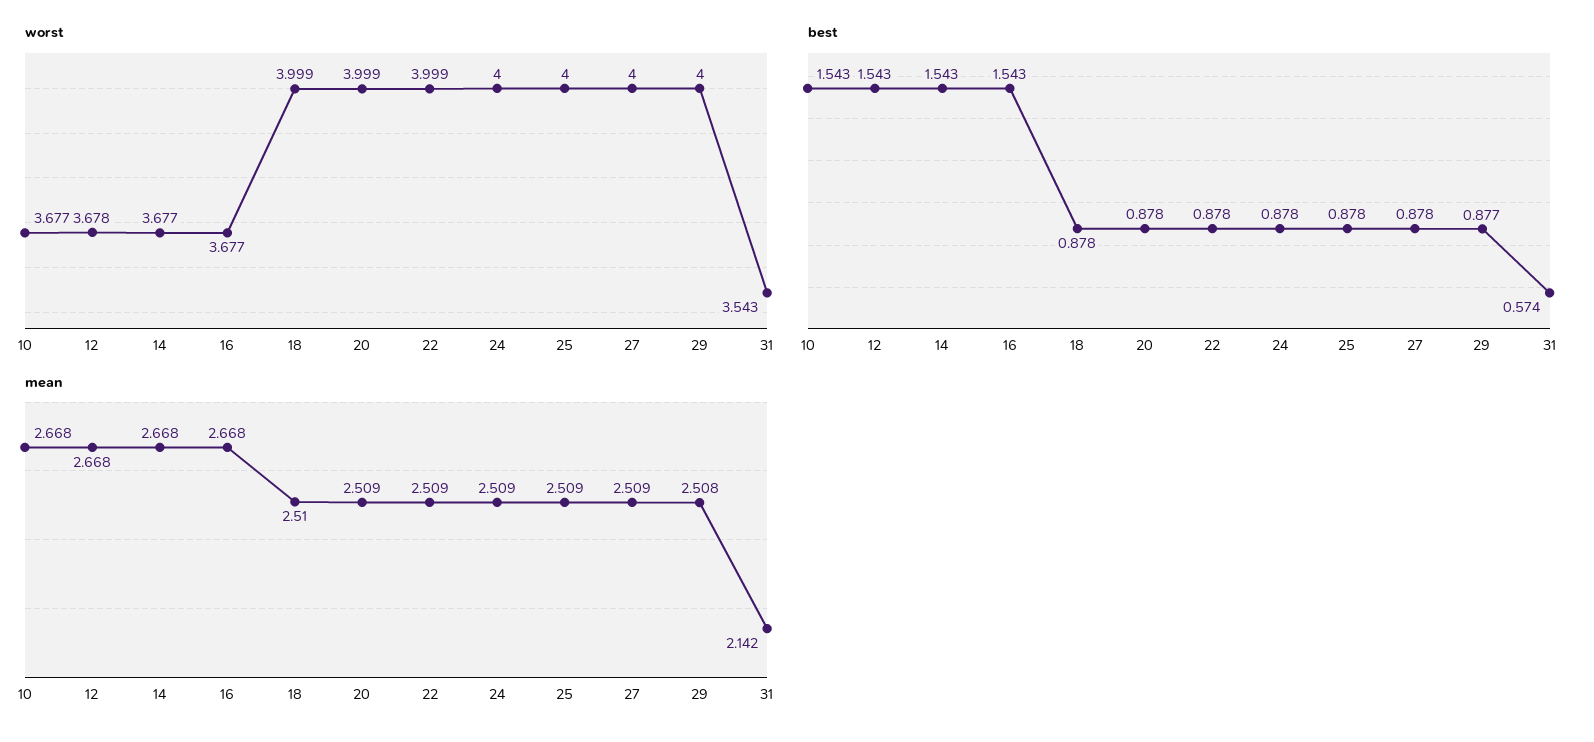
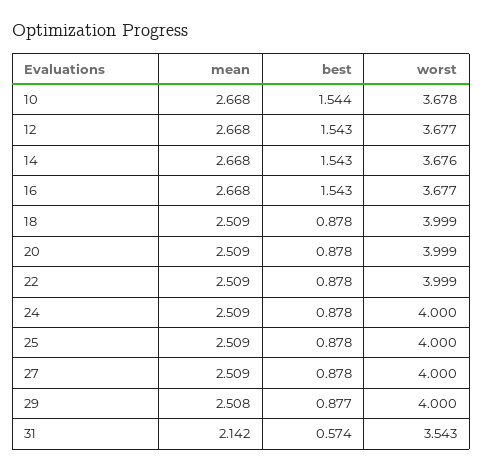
  {
    "worst": {
-     "10": 3.677,
+     "10": 3.678,
-     "12": 3.678,
+     "12": 3.677,
-     "14": 3.677,
+     "14": 3.676,
      "16": 3.677,
      "18": 3.999,
      "20": 3.999,
      "22": 3.999,
      "24": 4,
      "25": 4,
      "27": 4,
      "29": 4,
      "31": 3.543
    },
    "best": {
-     "10": 1.543,
+     "10": 1.544,
      "12": 1.543,
      "14": 1.543,
      "16": 1.543,
      "18": 0.878,
      "20": 0.878,
      "22": 0.878,
      "24": 0.878,
      "25": 0.878,
      "27": 0.878,
      "29": 0.877,
      "31": 0.574
    },
    "mean": {
      "10": 2.668,
      "12": 2.668,
      "14": 2.668,
      "16": 2.668,
-     "18": 2.51,
+     "18": 2.509,
      "20": 2.509,
      "22": 2.509,
      "24": 2.509,
      "25": 2.509,
      "27": 2.509,
      "29": 2.508,
      "31": 2.142
    }
  }

